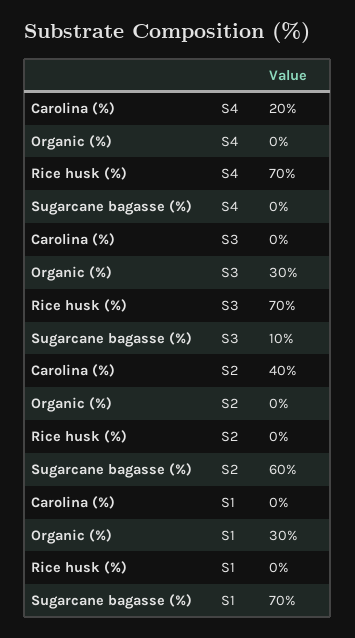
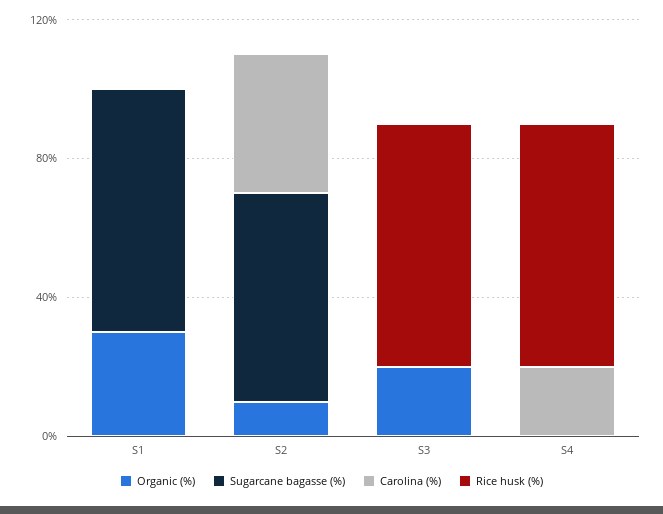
  {
    "Carolina (%)": {
      "S4": 20,
      "S3": 0,
      "S2": 40,
      "S1": 0
    },
    "Organic (%)": {
      "S4": 0,
-     "S3": 30,
+     "S3": 20,
-     "S2": 0,
+     "S2": 10,
      "S1": 30
    },
    "Rice husk (%)": {
      "S4": 70,
      "S3": 70,
      "S2": 0,
      "S1": 0
    },
    "Sugarcane bagasse (%)": {
      "S4": 0,
-     "S3": 10,
+     "S3": 0,
      "S2": 60,
      "S1": 70
    }
  }

